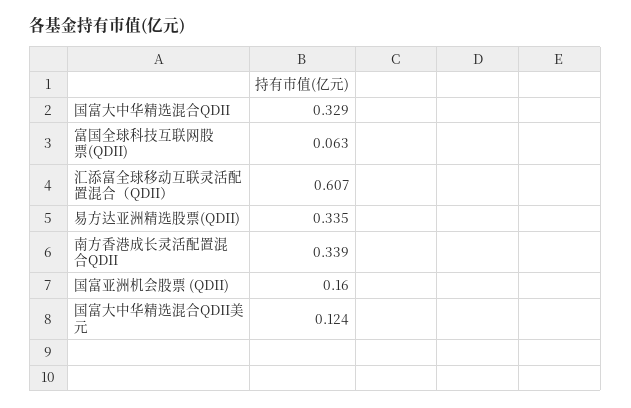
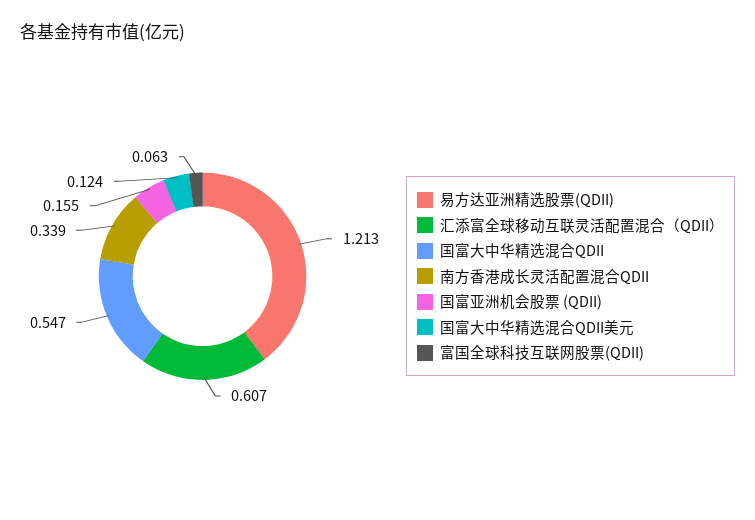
  {
-   "国富大中华精选混合QDII": 0.329,
+   "国富大中华精选混合QDII": 0.547,
    "富国全球科技互联网股票(QDII)": 0.063,
    "汇添富全球移动互联灵活配置混合（QDII）": 0.607,
-   "易方达亚洲精选股票(QDII)": 0.335,
+   "易方达亚洲精选股票(QDII)": 1.213,
    "南方香港成长灵活配置混合QDII": 0.339,
-   "国富亚洲机会股票 (QDII)": 0.16,
+   "国富亚洲机会股票 (QDII)": 0.155,
    "国富大中华精选混合QDII美元": 0.124
  }

